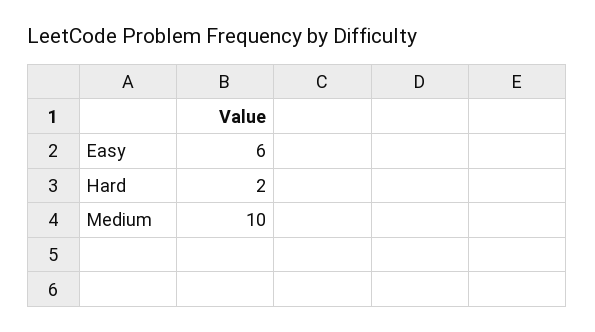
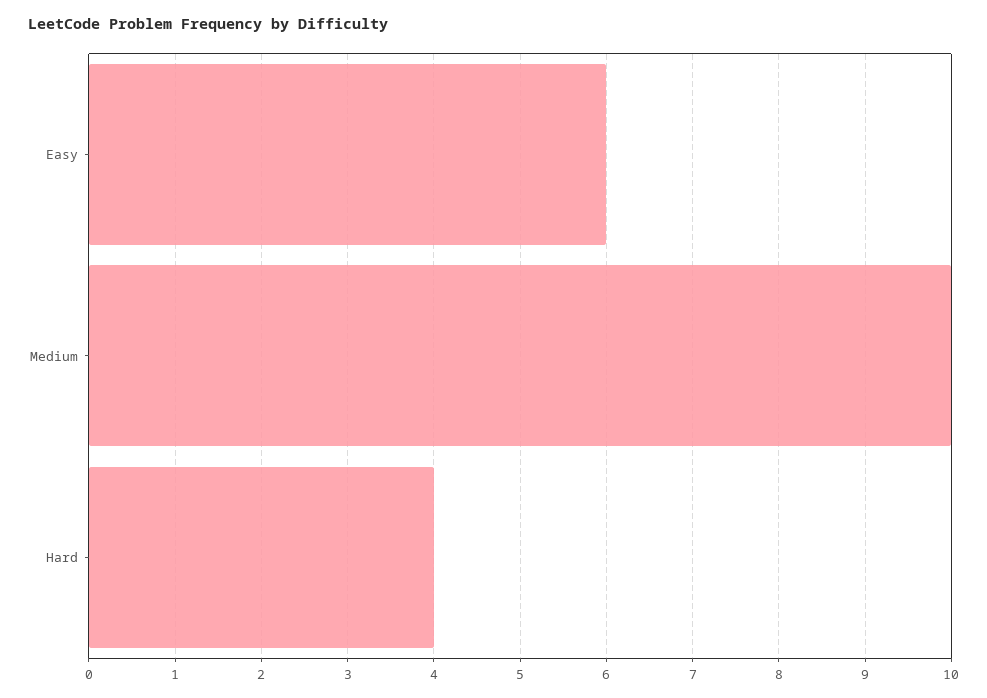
  {
    "Easy": 6,
-   "Hard": 2,
+   "Hard": 4,
    "Medium": 10
  }

